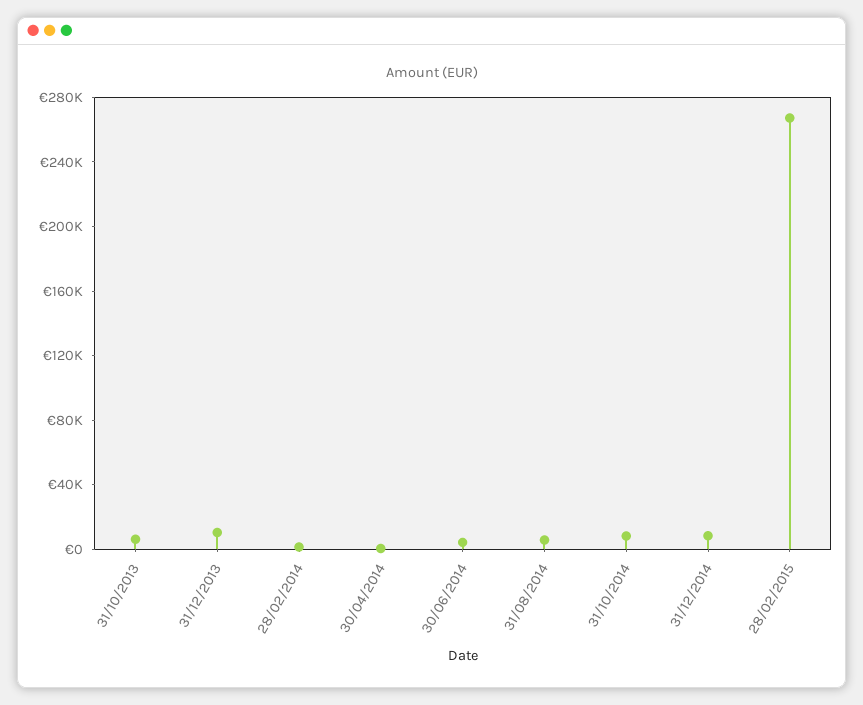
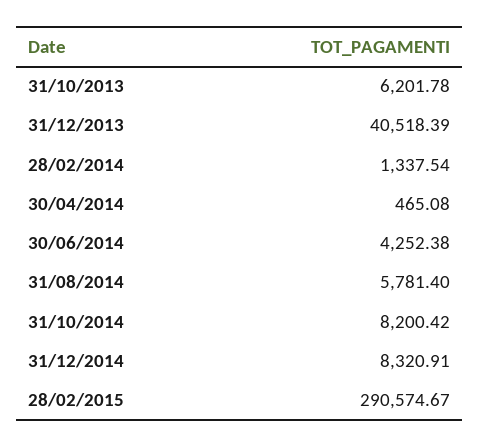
  {
    "31/10/2013": 6201.78,
-   "31/12/2013": 10000,
+   "31/12/2013": 40518.39,
    "28/02/2014": 1337.54,
    "30/04/2014": 465.08,
    "30/06/2014": 4252.38,
    "31/08/2014": 5781.4,
    "31/10/2014": 8200.42,
    "31/12/2014": 8320.91,
-   "28/02/2015": 270000
+   "28/02/2015": 290574.67
  }

